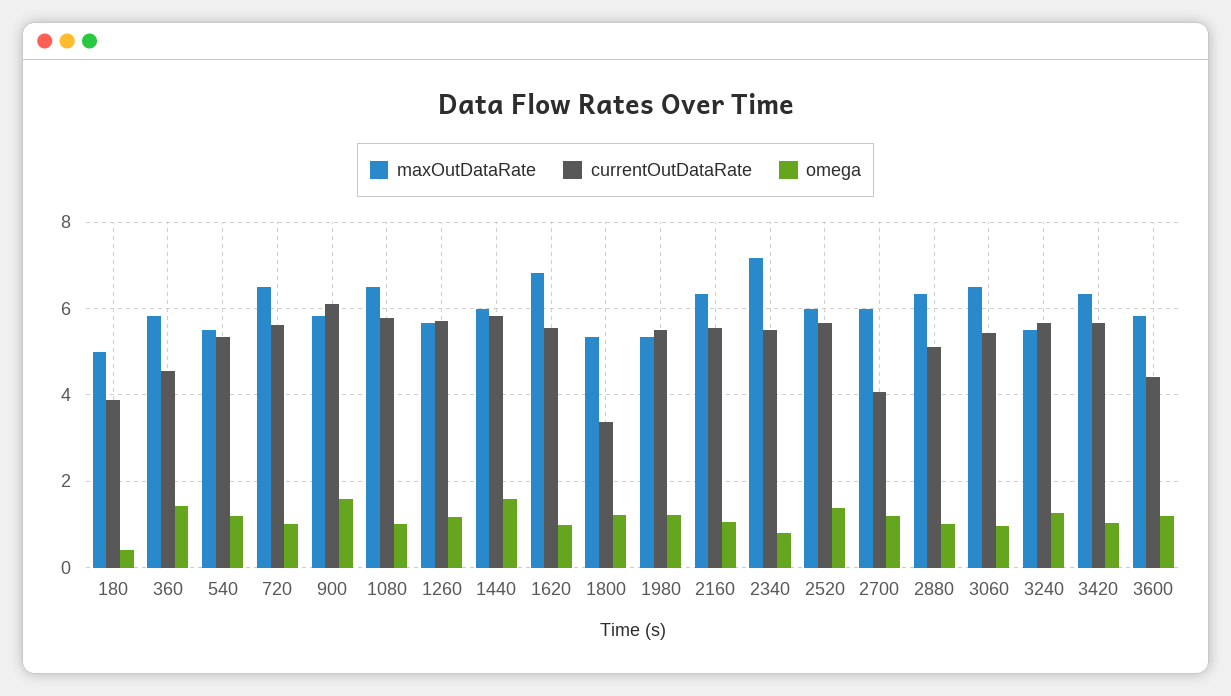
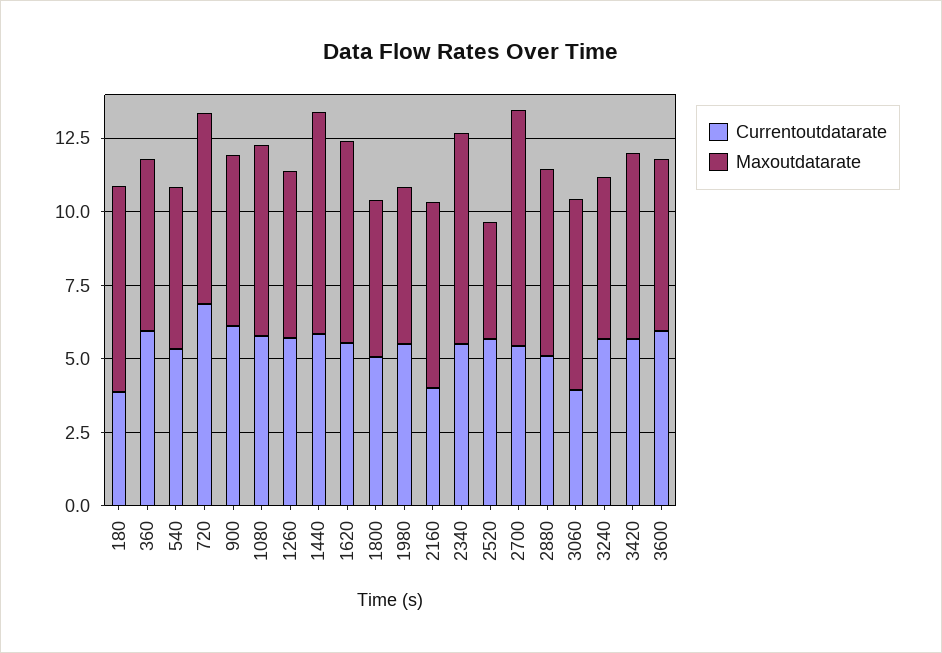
  {
    "maxOutDataRate": {
-     "180": 5,
+     "180": 7,
      "360": 5.8,
      "540": 5.6,
      "720": 6.6,
      "900": 5.8,
      "1080": 6.6,
      "1260": 5.6,
-     "1440": 6,
+     "1440": 7.5,
      "1620": 6.8,
      "1800": 5.4,
      "1980": 5.4,
      "2160": 6.4,
      "2340": 7.2,
-     "2520": 6,
+     "2520": 4,
-     "2700": 6,
+     "2700": 8,
      "2880": 6.4,
      "3060": 6.6,
      "3240": 5.6,
      "3420": 6.4,
      "3600": 5.8
    },
    "currentOutDataRate": {
      "180": 3.8,
-     "360": 4.6,
+     "360": 6,
      "540": 5.4,
-     "720": 5.6,
+     "720": 7,
      "900": 6.2,
      "1080": 5.8,
      "1260": 5.8,
      "1440": 5.8,
      "1620": 5.6,
-     "1800": 3.4,
+     "1800": 5,
      "1980": 5.6,
-     "2160": 5.6,
+     "2160": 4,
      "2340": 5.6,
      "2520": 5.6,
-     "2700": 4,
+     "2700": 5.5,
      "2880": 5.2,
-     "3060": 5.4,
+     "3060": 4,
      "3240": 5.6,
      "3420": 5.6,
-     "3600": 4.4
+     "3600": 6
-   },
+   }
-   "omega": {
-     "180": 0.4,
-     "360": 1.4,
-     "540": 1.2,
-     "720": 1,
-     "900": 1.6,
-     "1080": 1,
-     "1260": 1.2,
-     "1440": 1.6,
-     "1620": 1,
-     "1800": 1.2,
-     "1980": 1.2,
-     "2160": 1,
-     "2340": 0.8,
-     "2520": 1.4,
-     "2700": 1.2,
-     "2880": 1,
-     "3060": 1,
-     "3240": 1.2,
-     "3420": 1,
-     "3600": 1.2
-   }
  }

